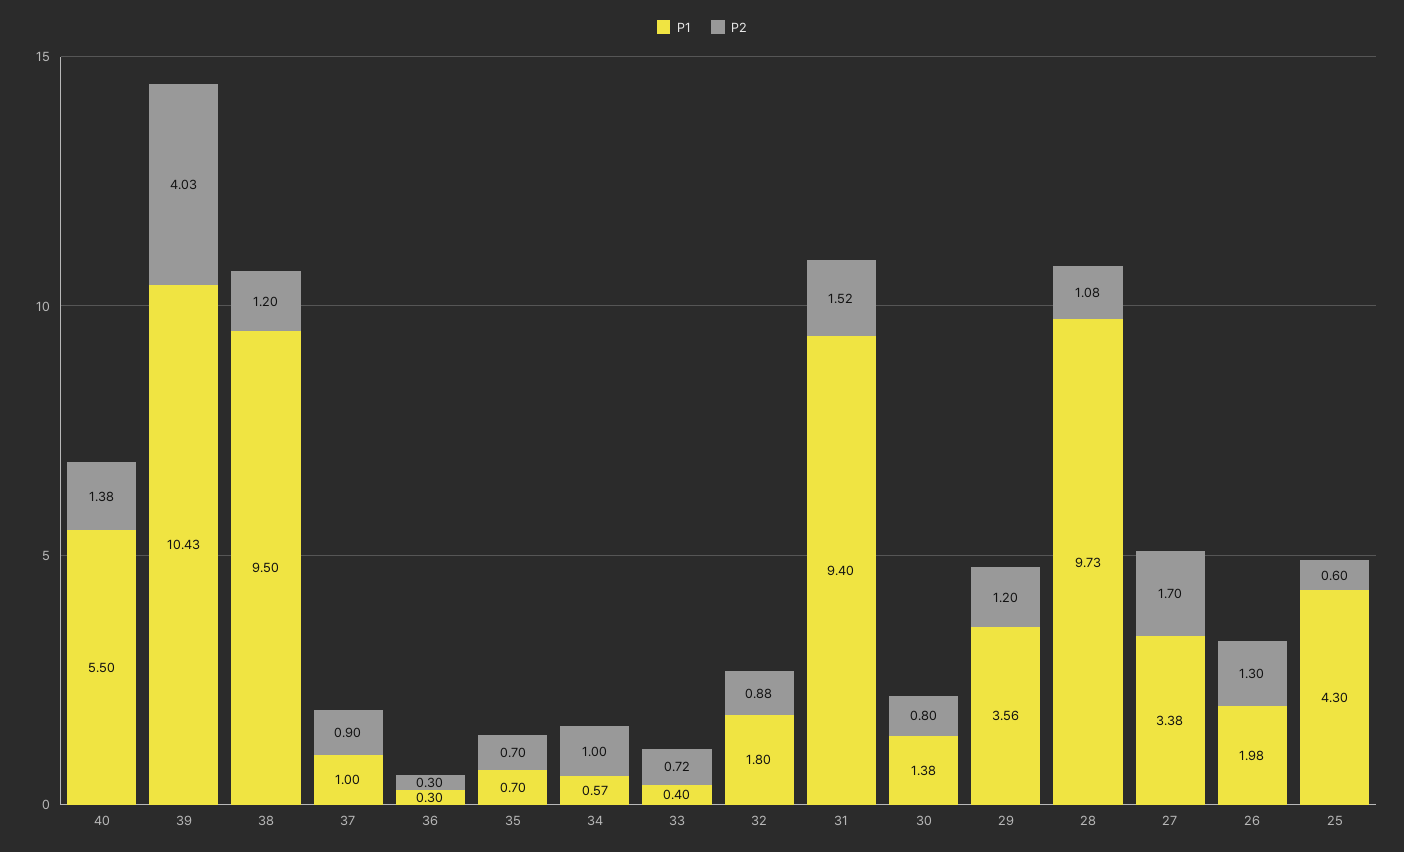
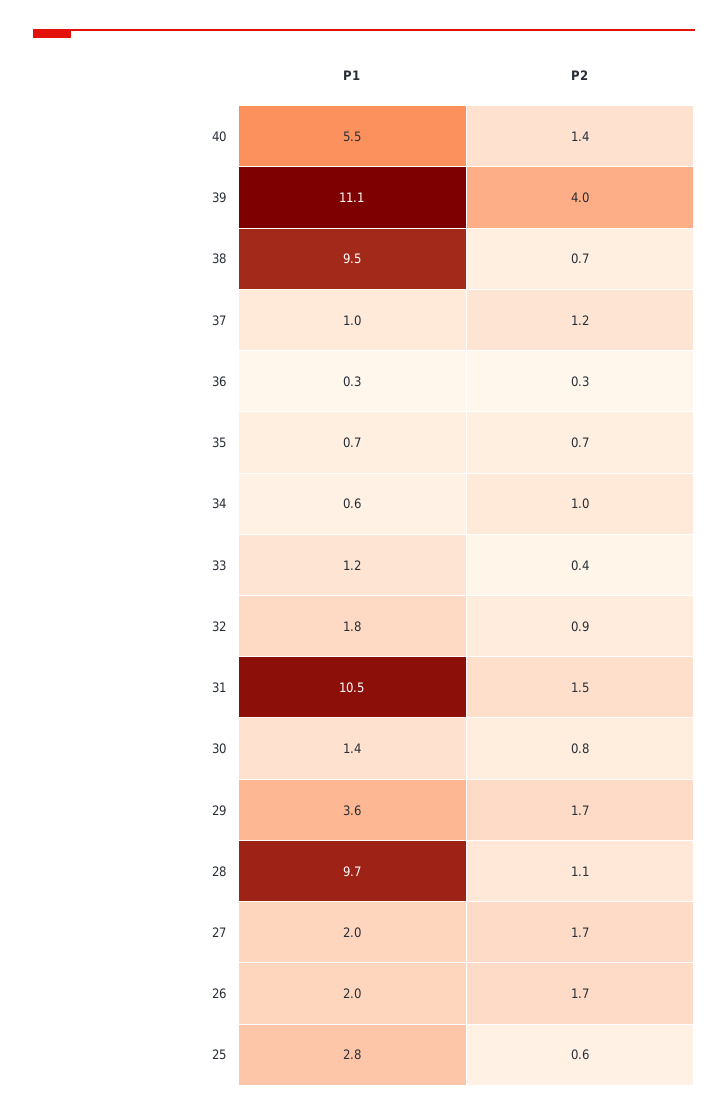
  {
    "P1": {
      "40": 5.5,
-     "39": 10.43,
+     "39": 11.1,
      "38": 9.5,
      "37": 1,
      "36": 0.3,
      "35": 0.7,
      "34": 0.57,
-     "33": 0.4,
+     "33": 1.2,
      "32": 1.8,
-     "31": 9.4,
+     "31": 10.5,
      "30": 1.38,
      "29": 3.56,
      "28": 9.73,
-     "27": 3.38,
+     "27": 2,
      "26": 1.98,
-     "25": 4.3
+     "25": 2.8
    },
    "P2": {
      "40": 1.38,
      "39": 4.03,
-     "38": 1.2,
+     "38": 0.7,
-     "37": 0.9,
+     "37": 1.2,
      "36": 0.3,
      "35": 0.7,
      "34": 1,
-     "33": 0.72,
+     "33": 0.4,
      "32": 0.88,
      "31": 1.52,
      "30": 0.8,
-     "29": 1.2,
+     "29": 1.7,
      "28": 1.08,
      "27": 1.7,
-     "26": 1.3,
+     "26": 1.7,
      "25": 0.6
    }
  }

